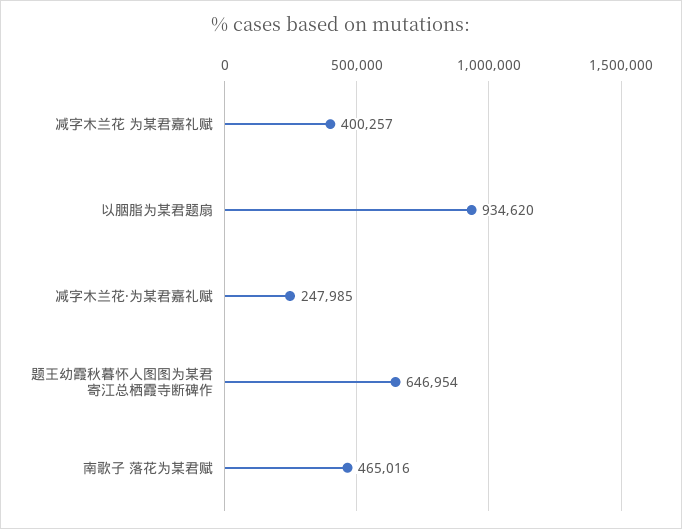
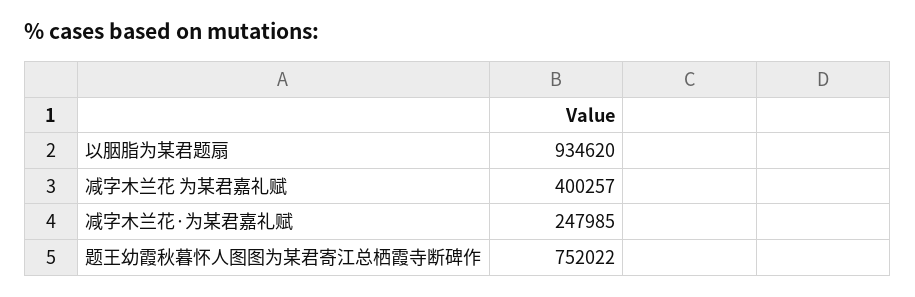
  {
    "减字木兰花 为某君嘉礼赋": 400257,
    "以胭脂为某君题扇": 934620,
    "减字木兰花·为某君嘉礼赋": 247985,
-   "题王幼霞秋暮怀人图图为某君寄江总栖霞寺断碑作": 646954,
+   "题王幼霞秋暮怀人图图为某君寄江总栖霞寺断碑作": 752022
-   "南歌子 落花为某君赋": 465016
  }

